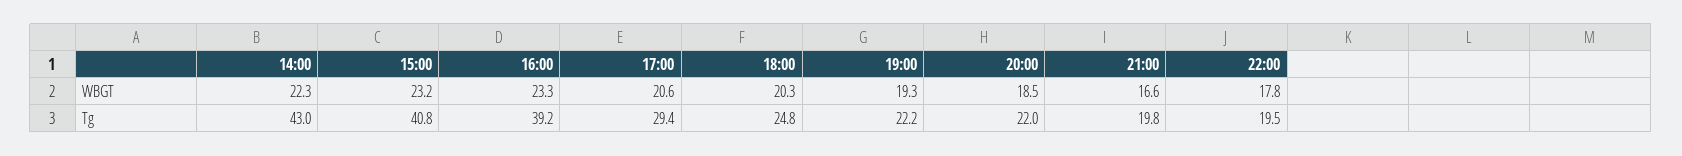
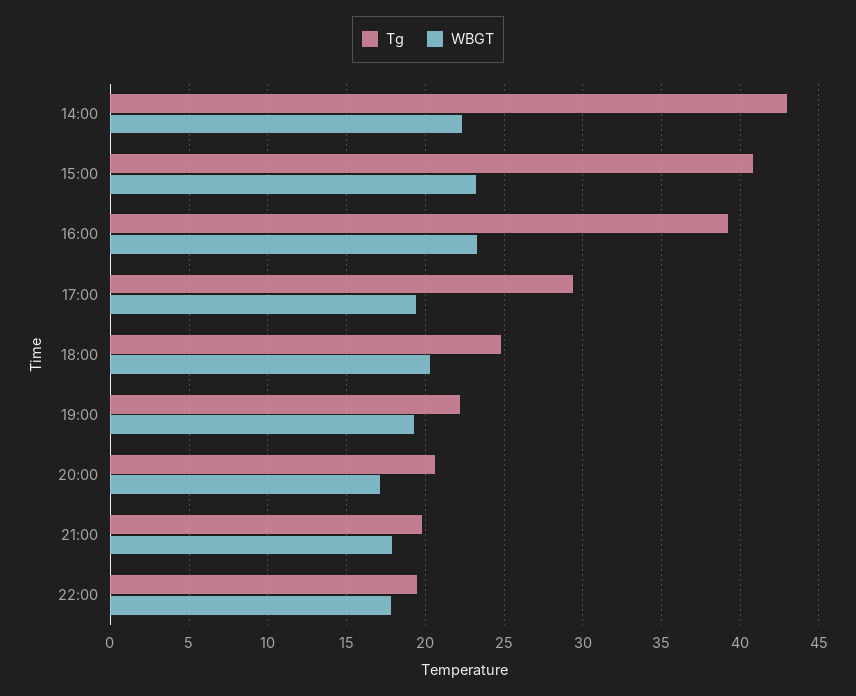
  {
    "WBGT": {
      "14:00": 22.3,
      "15:00": 23.2,
      "16:00": 23.3,
-     "17:00": 20.6,
+     "17:00": 19.5,
      "18:00": 20.3,
      "19:00": 19.3,
-     "20:00": 18.5,
+     "20:00": 17,
-     "21:00": 16.6,
+     "21:00": 18,
      "22:00": 17.8
    },
    "Tg": {
      "14:00": 43,
      "15:00": 40.8,
      "16:00": 39.2,
      "17:00": 29.4,
      "18:00": 24.8,
      "19:00": 22.2,
-     "20:00": 22,
+     "20:00": 20.5,
      "21:00": 19.8,
      "22:00": 19.5
    }
  }

